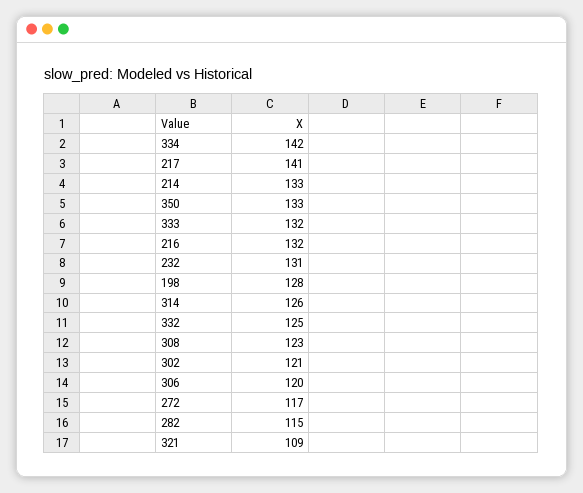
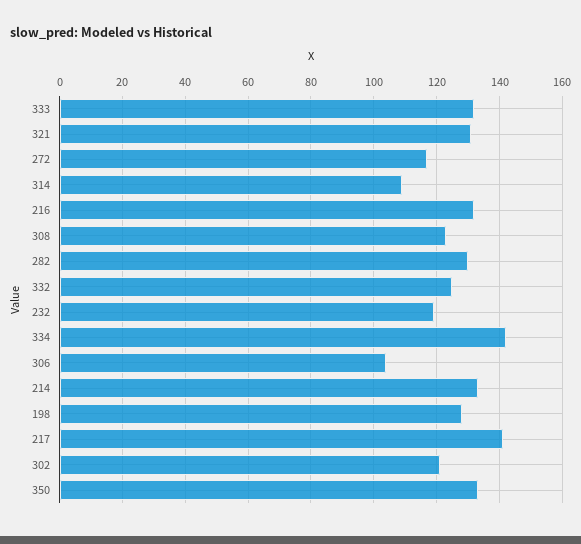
  {
    "334": 142,
    "217": 141,
    "214": 133,
    "350": 133,
    "333": 132,
    "216": 132,
-   "232": 131,
+   "232": 120,
    "198": 128,
-   "314": 126,
+   "314": 110,
    "332": 125,
    "308": 123,
    "302": 121,
-   "306": 120,
+   "306": 105,
    "272": 117,
-   "282": 115,
+   "282": 130,
-   "321": 109
+   "321": 130
  }

